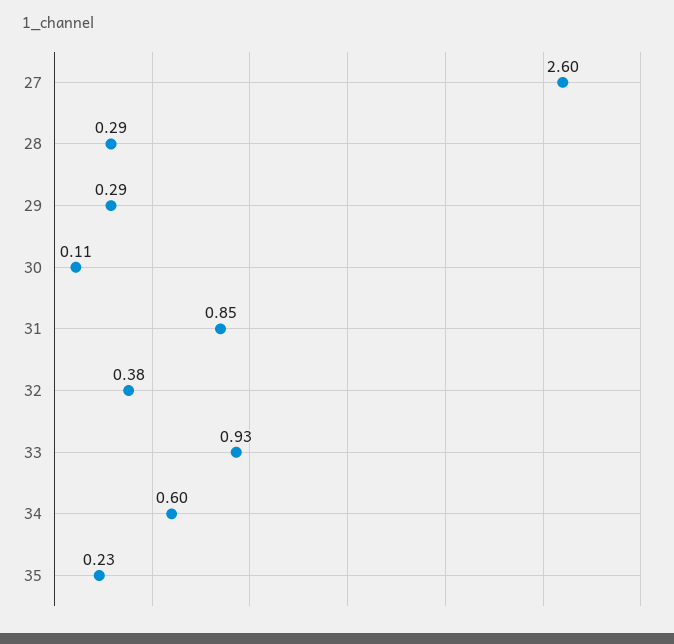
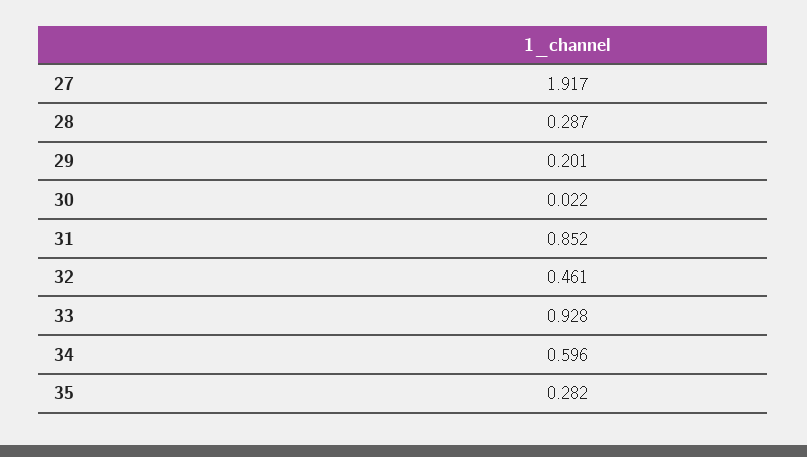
  {
-   "27": 2.6,
+   "27": 1.917,
    "28": 0.287,
-   "29": 0.29,
+   "29": 0.201,
-   "30": 0.11,
+   "30": 0.022,
    "31": 0.852,
-   "32": 0.38,
+   "32": 0.461,
    "33": 0.928,
    "34": 0.596,
-   "35": 0.23
+   "35": 0.282
  }

